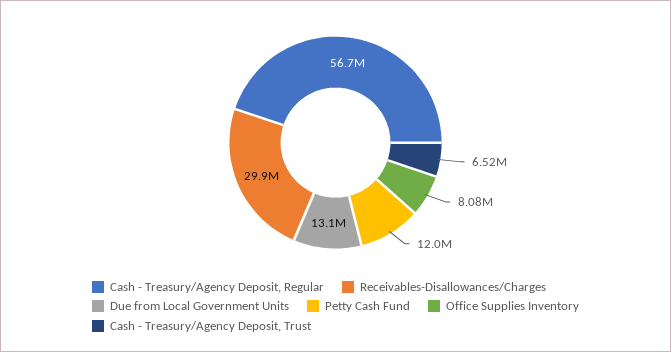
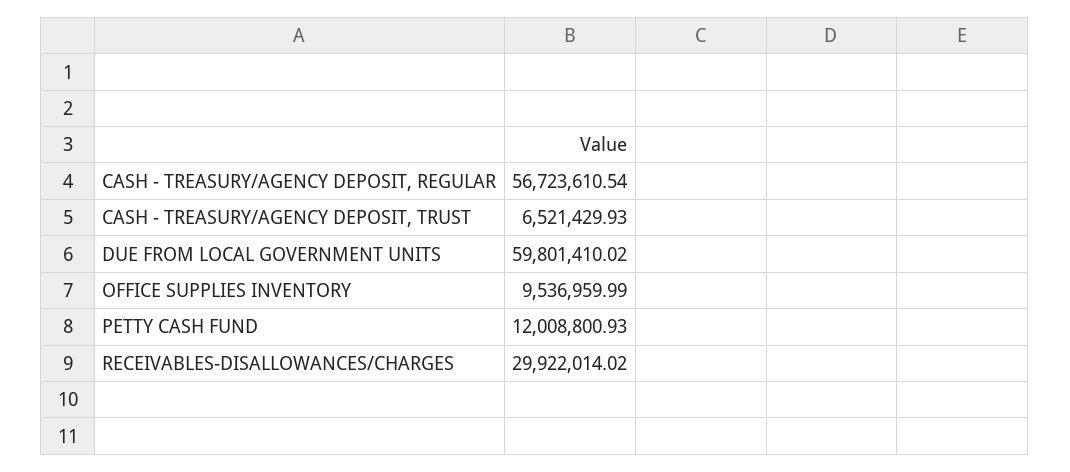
  {
    "Cash - Treasury/Agency Deposit, Regular": 56723610.54,
    "Receivables-Disallowances/Charges": 29922014.02,
-   "Due from Local Government Units": 13100000,
+   "Due from Local Government Units": 59801410.02,
    "Petty Cash Fund": 12008800.93,
-   "Office Supplies Inventory": 8080000,
+   "Office Supplies Inventory": 9536959.99,
    "Cash - Treasury/Agency Deposit, Trust": 6521429.93
  }

